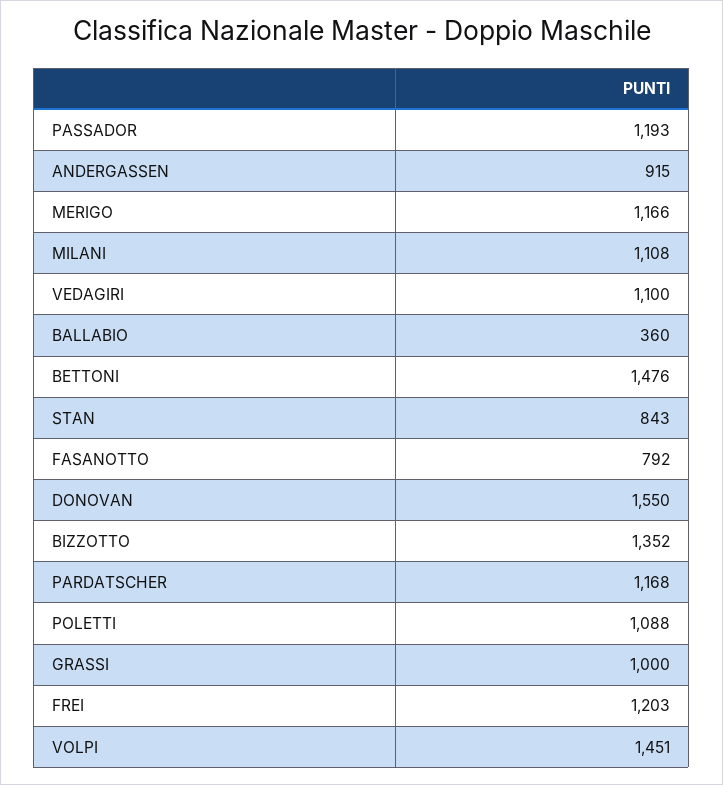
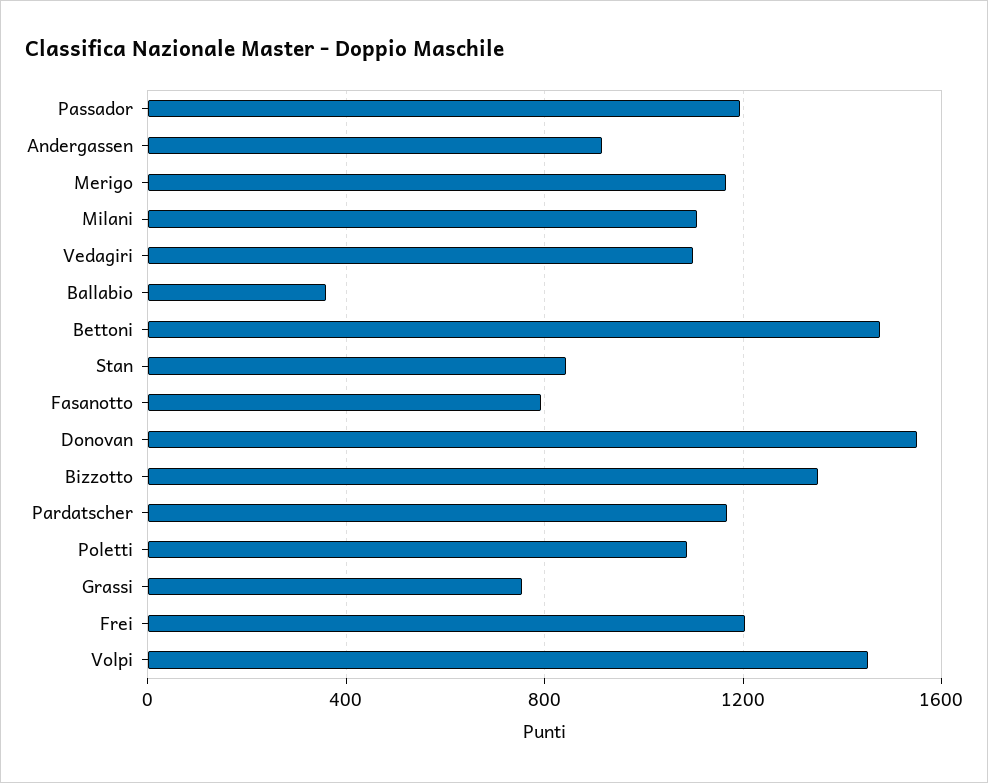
  {
    "PASSADOR": 1193,
    "ANDERGASSEN": 915,
    "MERIGO": 1166,
    "MILANI": 1108,
    "VEDAGIRI": 1100,
    "BALLABIO": 360,
    "BETTONI": 1476,
    "STAN": 843,
    "FASANOTTO": 792,
    "DONOVAN": 1550,
    "BIZZOTTO": 1352,
    "PARDATSCHER": 1168,
    "POLETTI": 1088,
-   "GRASSI": 1000,
+   "GRASSI": 750,
    "FREI": 1203,
    "VOLPI": 1451
  }

